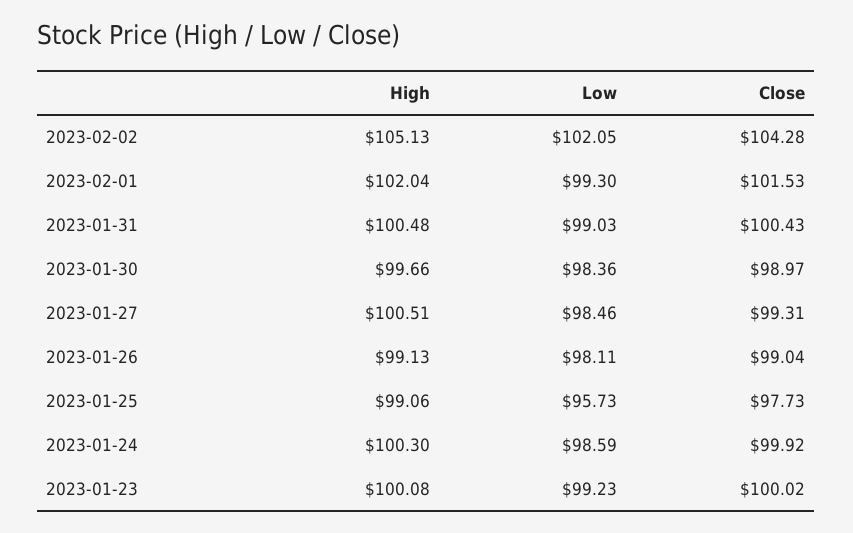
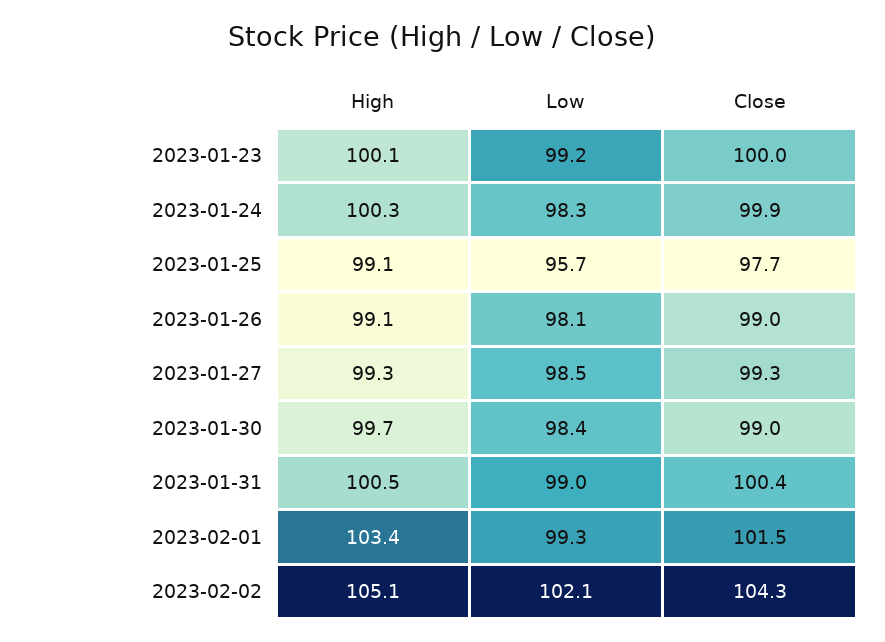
  {
    "High": {
      "2023-02-02": 105.13,
-     "2023-02-01": 102.04,
+     "2023-02-01": 103.4,
      "2023-01-31": 100.48,
      "2023-01-30": 99.66,
-     "2023-01-27": 100.51,
+     "2023-01-27": 99.3,
      "2023-01-26": 99.13,
      "2023-01-25": 99.06,
      "2023-01-24": 100.3,
      "2023-01-23": 100.08
    },
    "Low": {
      "2023-02-02": 102.05,
      "2023-02-01": 99.3,
      "2023-01-31": 99.03,
      "2023-01-30": 98.36,
      "2023-01-27": 98.46,
      "2023-01-26": 98.11,
      "2023-01-25": 95.73,
-     "2023-01-24": 98.59,
+     "2023-01-24": 98.3,
      "2023-01-23": 99.23
    },
    "Close": {
      "2023-02-02": 104.28,
      "2023-02-01": 101.53,
      "2023-01-31": 100.43,
      "2023-01-30": 98.97,
      "2023-01-27": 99.31,
      "2023-01-26": 99.04,
      "2023-01-25": 97.73,
      "2023-01-24": 99.92,
      "2023-01-23": 100.02
    }
  }

